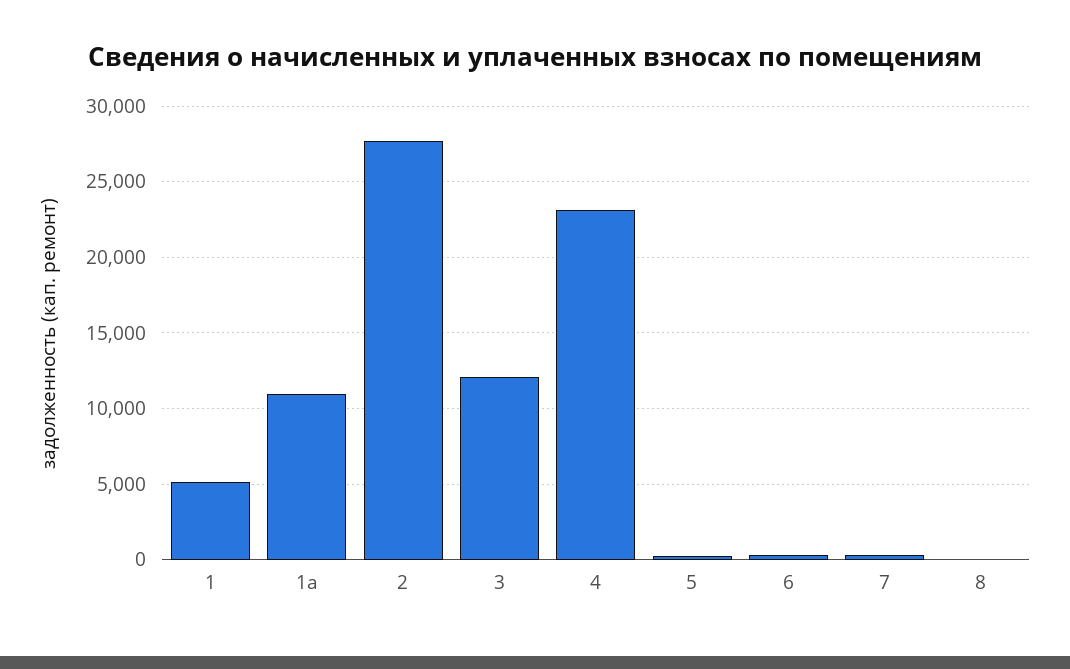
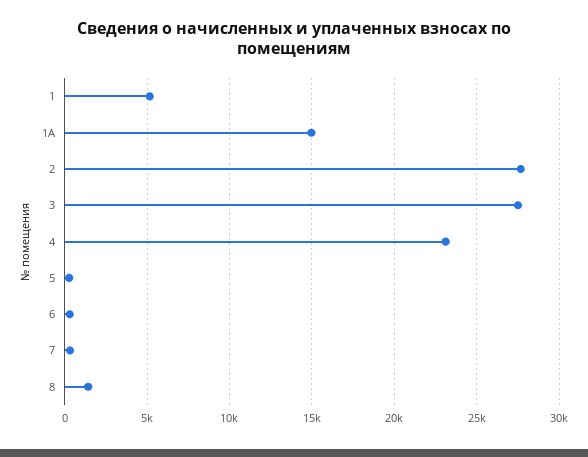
  {
    "1": 5000,
-   "1а": 11000,
+   "1а": 15000,
    "2": 27500,
-   "3": 12000,
+   "3": 27500,
    "4": 23000,
    "5": 500,
    "6": 500,
    "7": 500,
-   "8": 0
+   "8": 1500
  }

